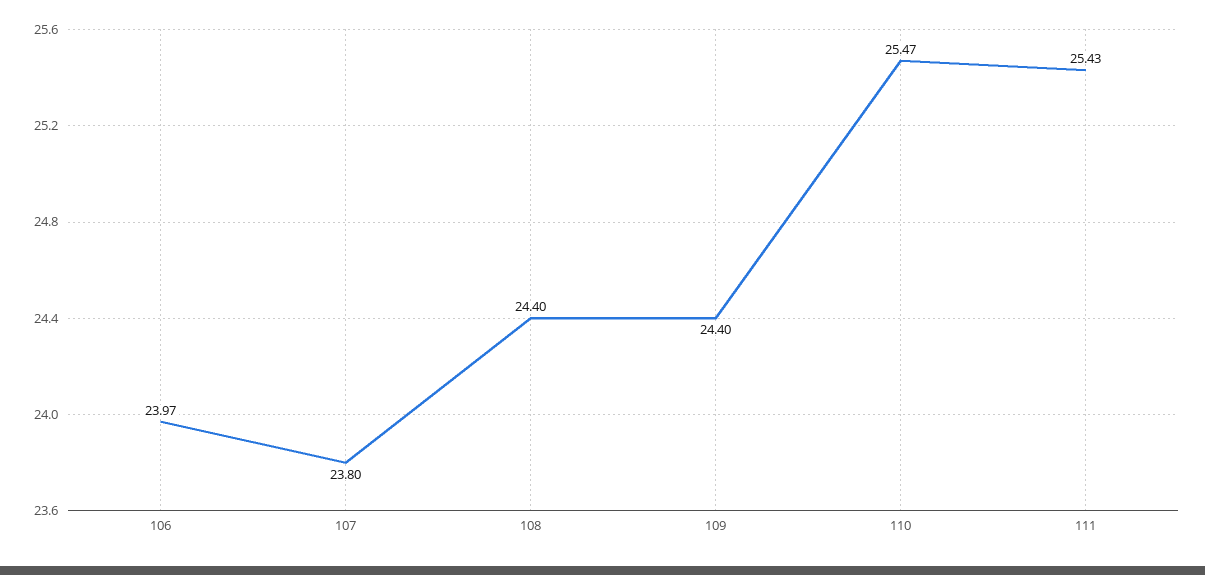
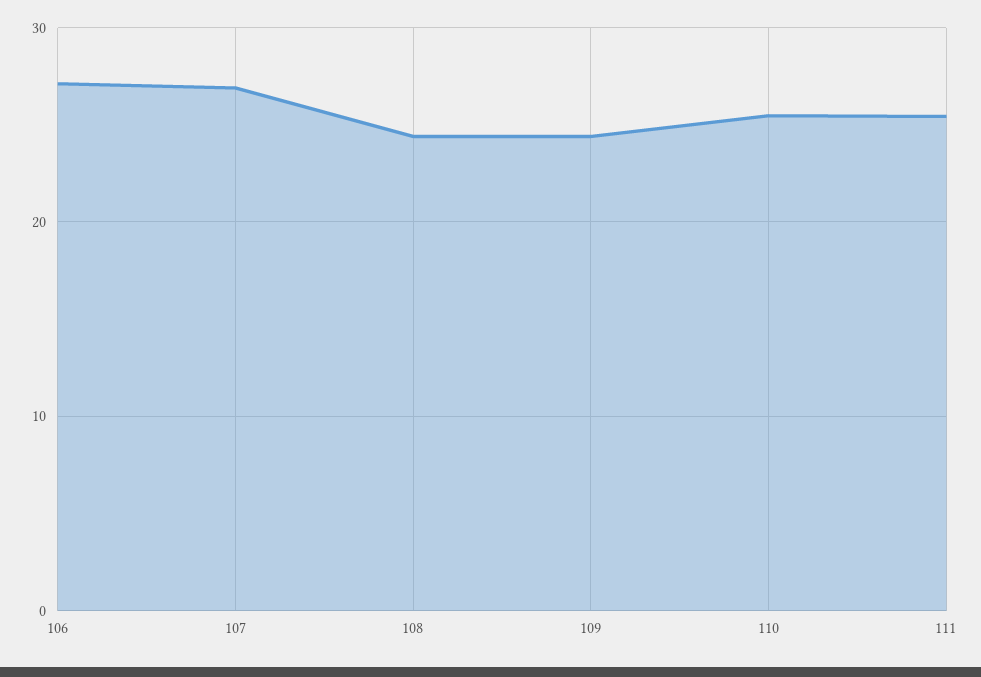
  {
-   "106": 23.97,
+   "106": 27,
-   "107": 23.8,
+   "107": 27,
    "108": 24.4,
    "109": 24.4,
    "110": 25.47,
    "111": 25.43
  }

